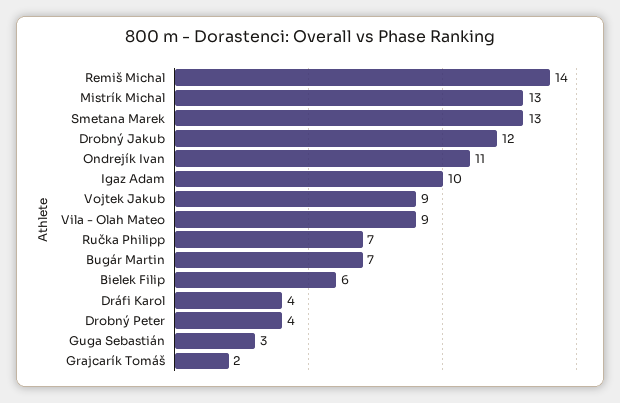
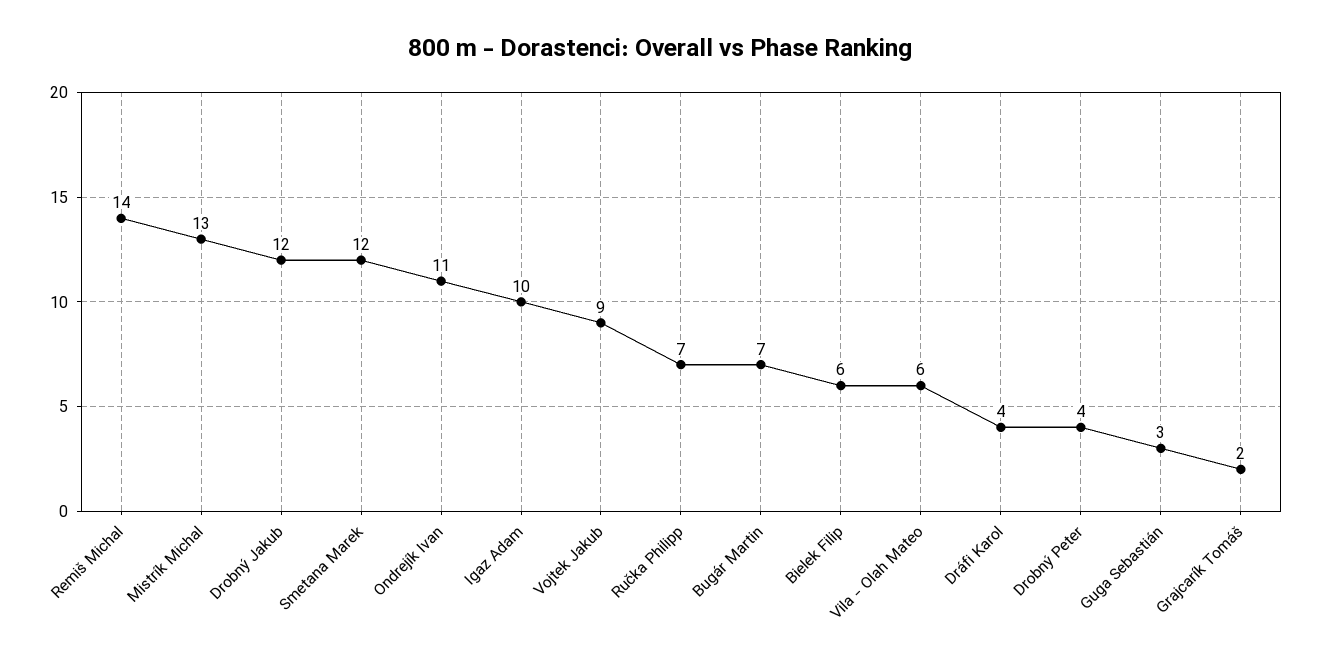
  {
    "Remiš Michal": 14,
    "Mistrík Michal": 13,
-   "Smetana Marek": 13,
+   "Smetana Marek": 12,
    "Drobný Jakub": 12,
    "Ondrejík Ivan": 11,
    "Igaz Adam": 10,
    "Vojtek Jakub": 9,
-   "Vila - Olah Mateo": 9,
+   "Vila - Olah Mateo": 6,
    "Ručka Philipp": 7,
    "Bugár Martin": 7,
    "Bielek Filip": 6,
    "Dráfi Karol": 4,
    "Drobný Peter": 4,
    "Guga Sebastián": 3,
    "Grajcarík Tomáš": 2
  }

